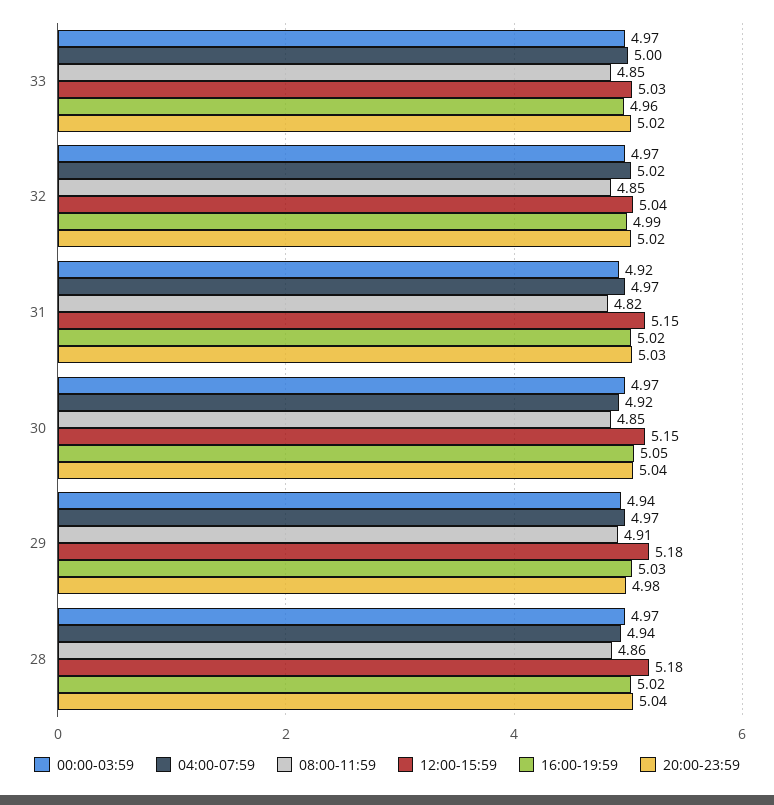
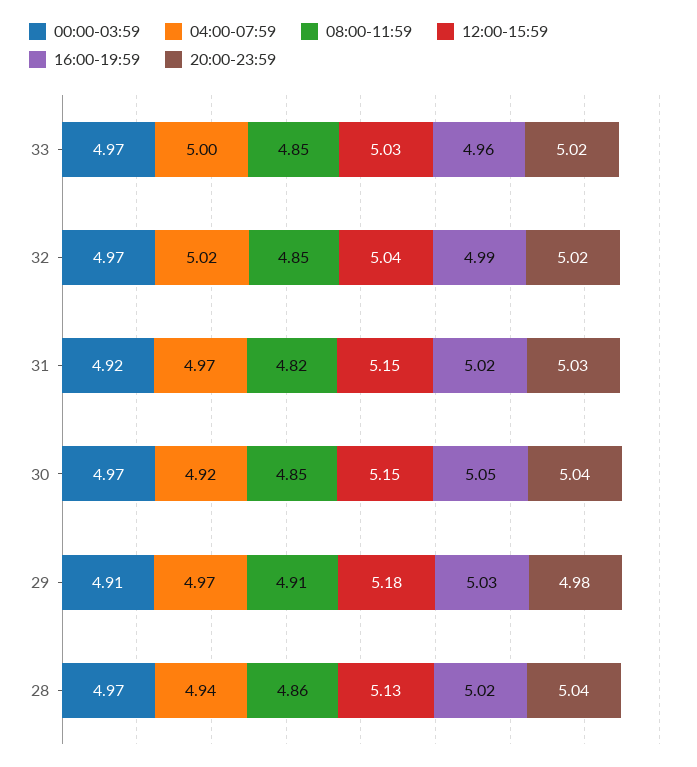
  {
    "00:00-03:59": {
      "33": 4.97,
      "32": 4.97,
      "31": 4.92,
      "30": 4.97,
-     "29": 4.94,
+     "29": 4.91,
      "28": 4.97
    },
    "04:00-07:59": {
      "33": 5,
      "32": 5.02,
      "31": 4.97,
      "30": 4.92,
      "29": 4.97,
      "28": 4.94
    },
    "08:00-11:59": {
      "33": 4.85,
      "32": 4.85,
      "31": 4.82,
      "30": 4.85,
      "29": 4.91,
      "28": 4.86
    },
    "12:00-15:59": {
      "33": 5.03,
      "32": 5.04,
      "31": 5.15,
      "30": 5.15,
      "29": 5.18,
-     "28": 5.18
+     "28": 5.13
    },
    "16:00-19:59": {
      "33": 4.96,
      "32": 4.99,
      "31": 5.02,
      "30": 5.05,
      "29": 5.03,
      "28": 5.02
    },
    "20:00-23:59": {
      "33": 5.02,
      "32": 5.02,
      "31": 5.03,
      "30": 5.04,
      "29": 4.98,
      "28": 5.04
    }
  }

